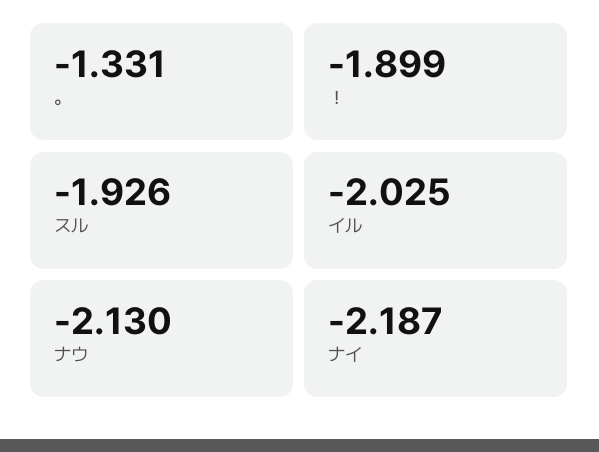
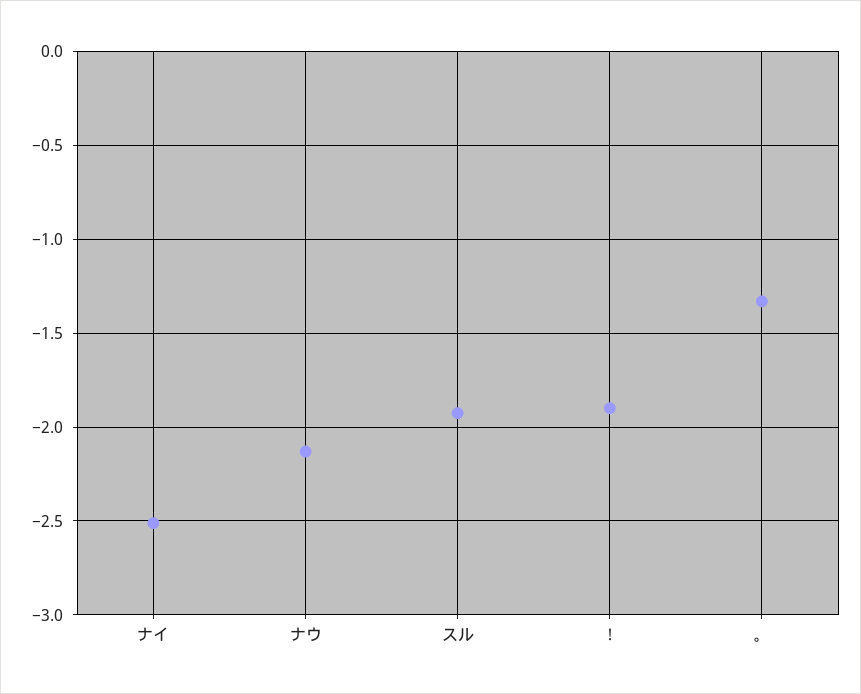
  {
    "。": -1.331,
    "！": -1.899,
    "スル": -1.926,
-   "イル": -2.025,
    "ナウ": -2.13,
-   "ナイ": -2.187
+   "ナイ": -2.5
  }

